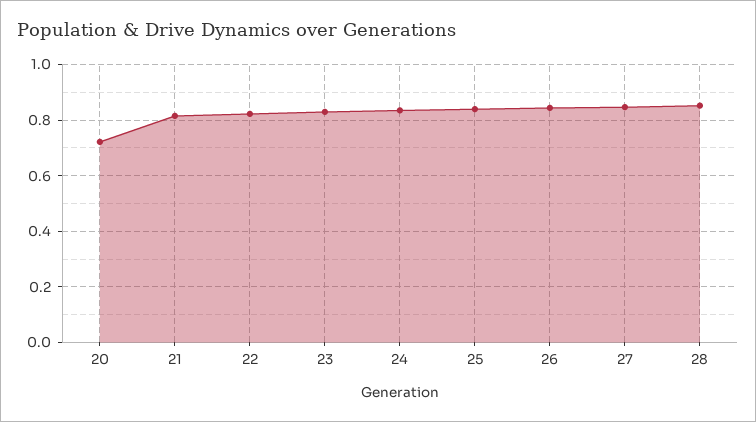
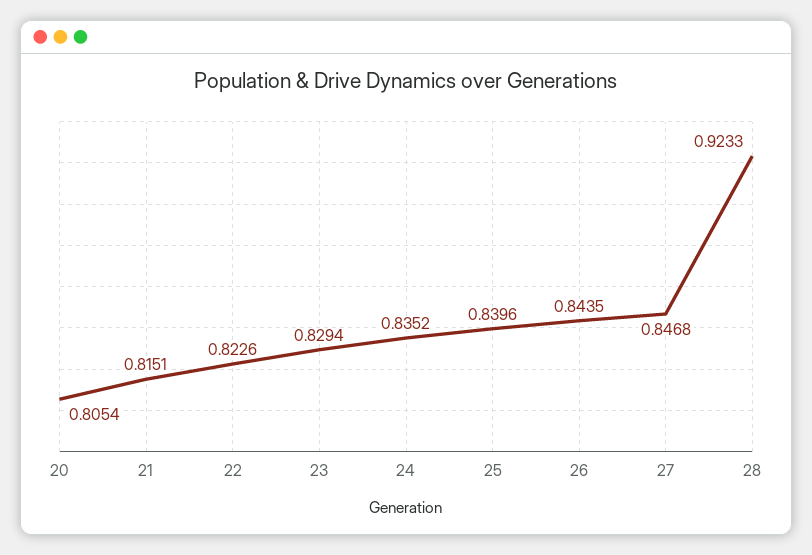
  {
-   "20": 0.725,
+   "20": 0.8054,
    "21": 0.8151,
    "22": 0.8226,
    "23": 0.8294,
    "24": 0.8352,
    "25": 0.8396,
    "26": 0.8435,
    "27": 0.8468,
-   "28": 0.85
+   "28": 0.9233
  }

